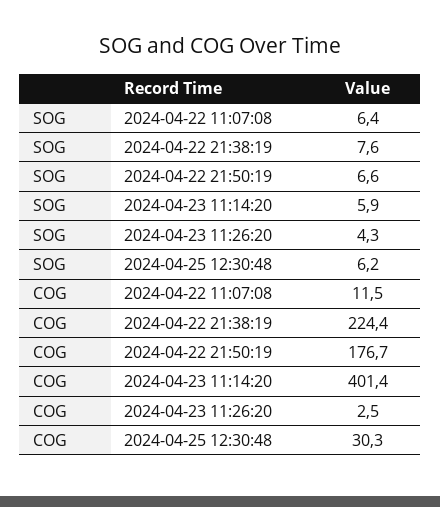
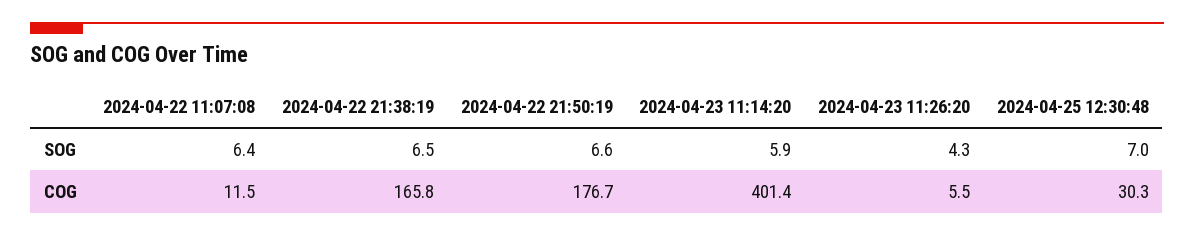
  {
    "SOG": {
      "2024-04-22 11:07:08": 6.4,
-     "2024-04-22 21:38:19": 7.6,
+     "2024-04-22 21:38:19": 6.5,
      "2024-04-22 21:50:19": 6.6,
      "2024-04-23 11:14:20": 5.9,
      "2024-04-23 11:26:20": 4.3,
-     "2024-04-25 12:30:48": 6.2
+     "2024-04-25 12:30:48": 7
    },
    "COG": {
      "2024-04-22 11:07:08": 11.5,
-     "2024-04-22 21:38:19": 224.4,
+     "2024-04-22 21:38:19": 165.8,
      "2024-04-22 21:50:19": 176.7,
      "2024-04-23 11:14:20": 401.4,
-     "2024-04-23 11:26:20": 2.5,
+     "2024-04-23 11:26:20": 5.5,
      "2024-04-25 12:30:48": 30.3
    }
  }

